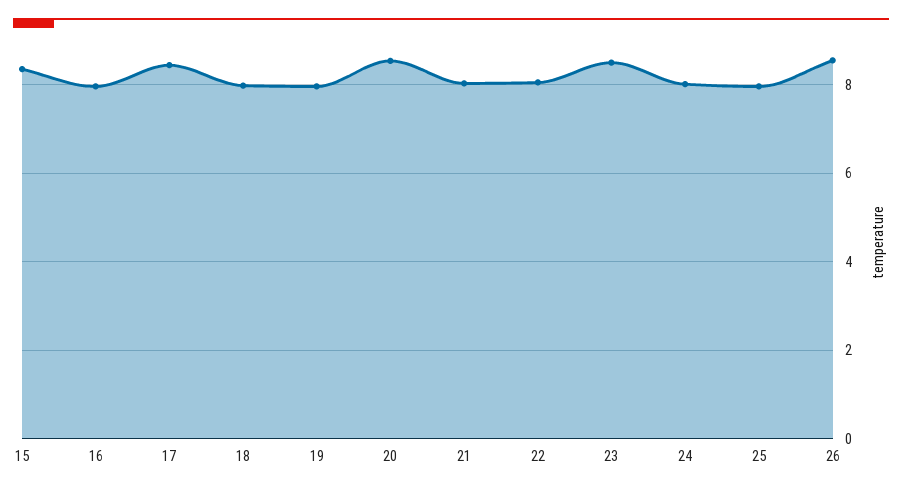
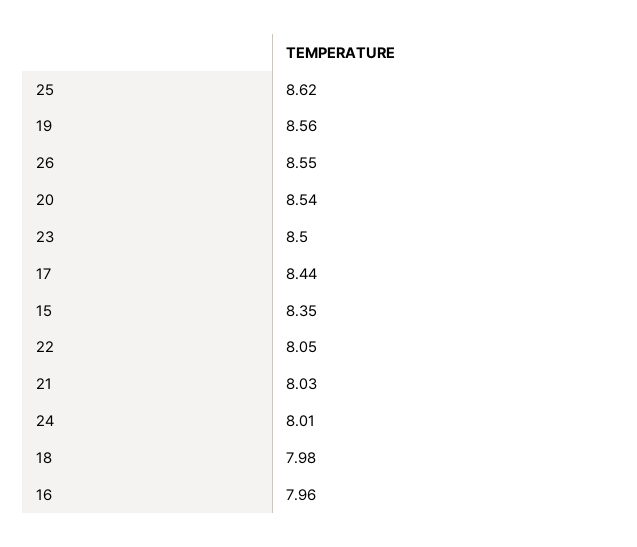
  {
    "15": 8.35,
    "16": 7.96,
    "17": 8.44,
    "18": 7.98,
-   "19": 8,
+   "19": 8.56,
    "20": 8.54,
    "21": 8.03,
    "22": 8.05,
    "23": 8.5,
    "24": 8.01,
-   "25": 8,
+   "25": 8.62,
    "26": 8.55
  }

